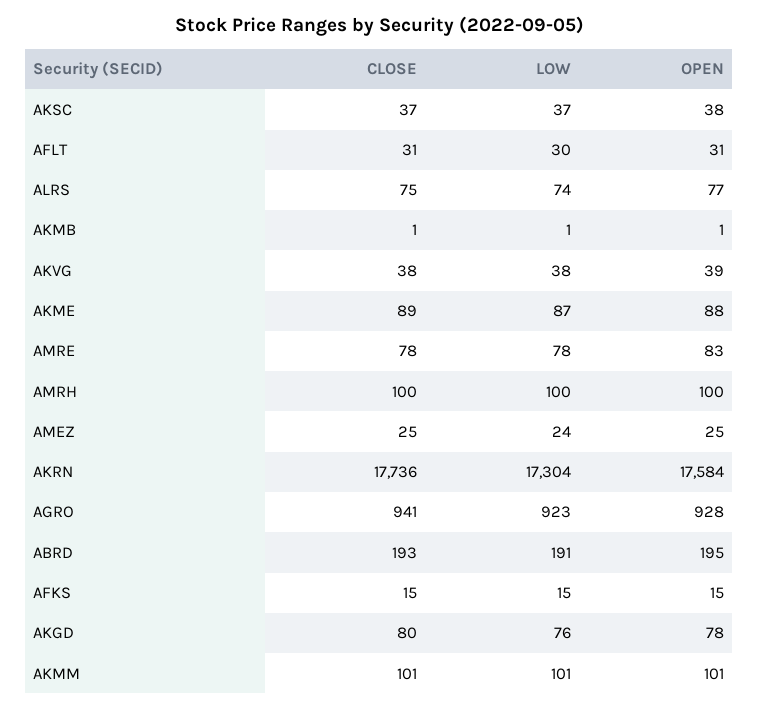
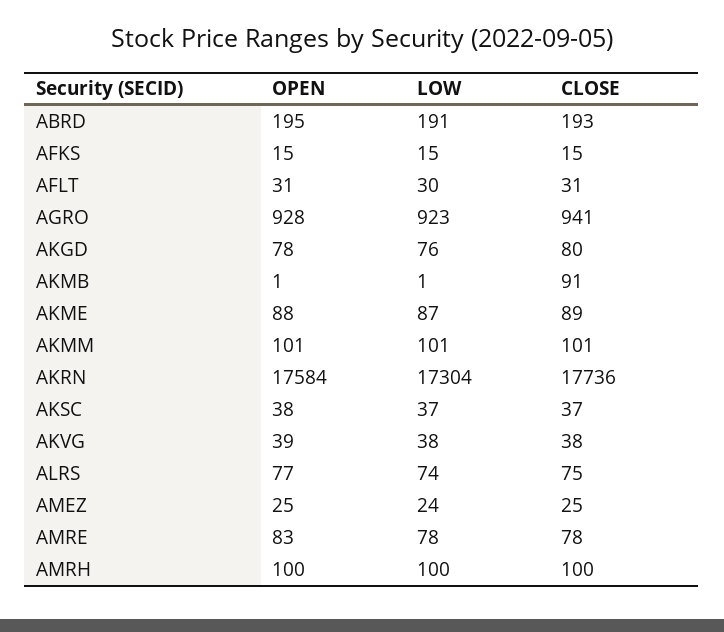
  {
    "CLOSE": {
      "AKSC": 37,
      "AFLT": 31,
      "ALRS": 75,
-     "AKMB": 1,
+     "AKMB": 91,
      "AKVG": 38,
      "AKME": 89,
      "AMRE": 78,
      "AMRH": 100,
      "AMEZ": 25,
      "AKRN": 17736,
      "AGRO": 941,
      "ABRD": 193,
      "AFKS": 15,
      "AKGD": 80,
      "AKMM": 101
    },
    "LOW": {
      "AKSC": 37,
      "AFLT": 30,
      "ALRS": 74,
      "AKMB": 1,
      "AKVG": 38,
      "AKME": 87,
      "AMRE": 78,
      "AMRH": 100,
      "AMEZ": 24,
      "AKRN": 17304,
      "AGRO": 923,
      "ABRD": 191,
      "AFKS": 15,
      "AKGD": 76,
      "AKMM": 101
    },
    "OPEN": {
      "AKSC": 38,
      "AFLT": 31,
      "ALRS": 77,
      "AKMB": 1,
      "AKVG": 39,
      "AKME": 88,
      "AMRE": 83,
      "AMRH": 100,
      "AMEZ": 25,
      "AKRN": 17584,
      "AGRO": 928,
      "ABRD": 195,
      "AFKS": 15,
      "AKGD": 78,
      "AKMM": 101
    }
  }

